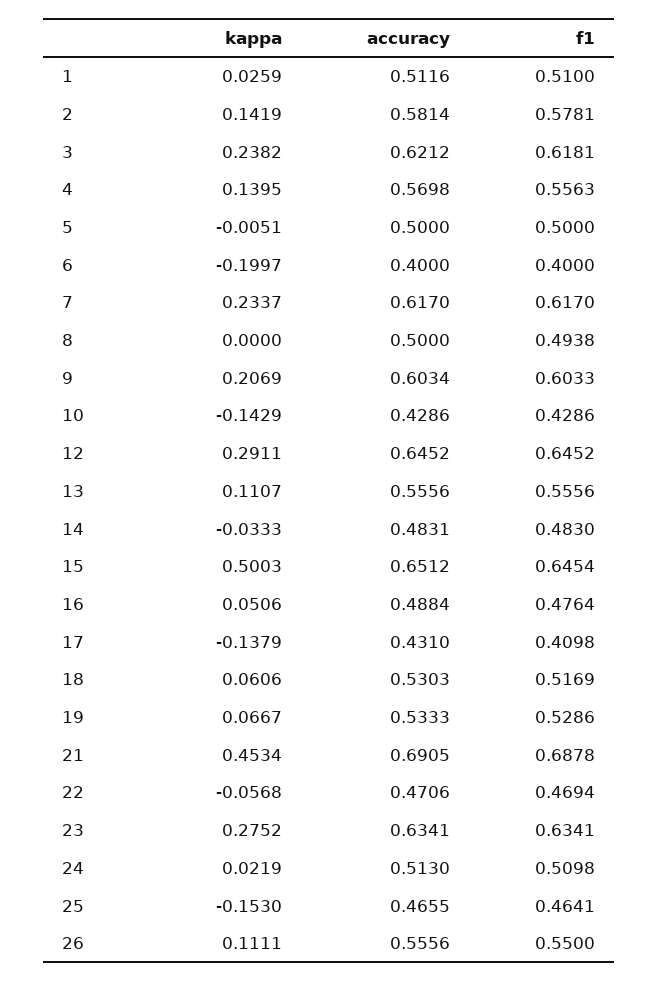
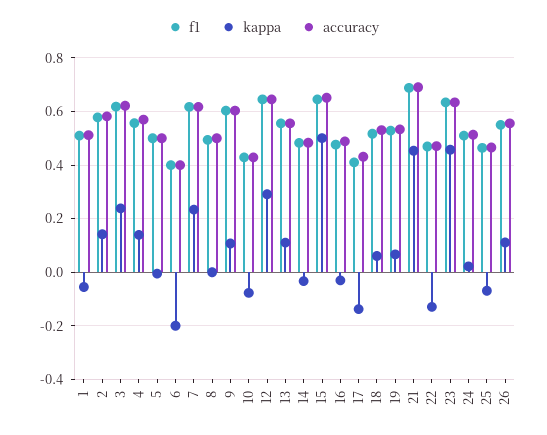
  {
    "kappa": {
-     "1": 0.0259,
+     "1": -0.05,
      "2": 0.1419,
      "3": 0.2382,
      "4": 0.1395,
      "5": -0.0051,
      "6": -0.1997,
      "7": 0.2337,
      "8": 0,
-     "9": 0.2069,
+     "9": 0.1,
-     "10": -0.1429,
+     "10": -0.075,
      "12": 0.2911,
      "13": 0.1107,
      "14": -0.0333,
      "15": 0.5003,
-     "16": 0.0506,
+     "16": -0.025,
      "17": -0.1379,
      "18": 0.0606,
      "19": 0.0667,
      "21": 0.4534,
-     "22": -0.0568,
+     "22": -0.125,
-     "23": 0.2752,
+     "23": 0.45,
      "24": 0.0219,
-     "25": -0.153,
+     "25": -0.075,
      "26": 0.1111
    },
    "accuracy": {
      "1": 0.5116,
      "2": 0.5814,
      "3": 0.6212,
      "4": 0.5698,
      "5": 0.5,
      "6": 0.4,
      "7": 0.617,
      "8": 0.5,
      "9": 0.6034,
      "10": 0.4286,
      "12": 0.6452,
      "13": 0.5556,
      "14": 0.4831,
      "15": 0.6512,
      "16": 0.4884,
      "17": 0.431,
      "18": 0.5303,
      "19": 0.5333,
      "21": 0.6905,
      "22": 0.4706,
      "23": 0.6341,
      "24": 0.513,
      "25": 0.4655,
      "26": 0.5556
    },
    "f1": {
      "1": 0.51,
      "2": 0.5781,
      "3": 0.6181,
      "4": 0.5563,
      "5": 0.5,
      "6": 0.4,
      "7": 0.617,
      "8": 0.4938,
      "9": 0.6033,
      "10": 0.4286,
      "12": 0.6452,
      "13": 0.5556,
      "14": 0.483,
      "15": 0.6454,
      "16": 0.4764,
      "17": 0.4098,
      "18": 0.5169,
      "19": 0.5286,
      "21": 0.6878,
      "22": 0.4694,
      "23": 0.6341,
      "24": 0.5098,
      "25": 0.4641,
      "26": 0.55
    }
  }

